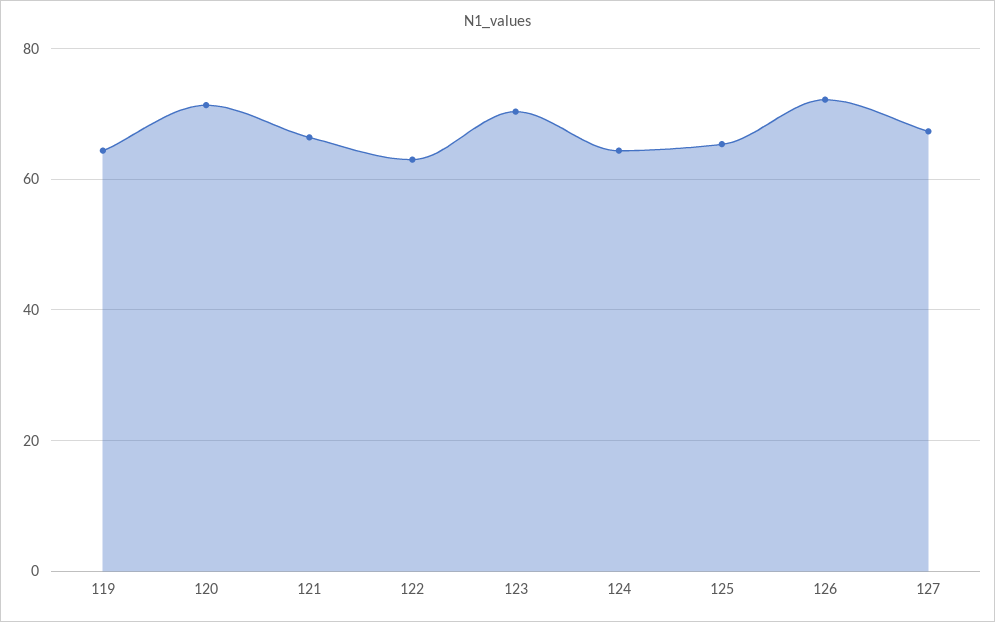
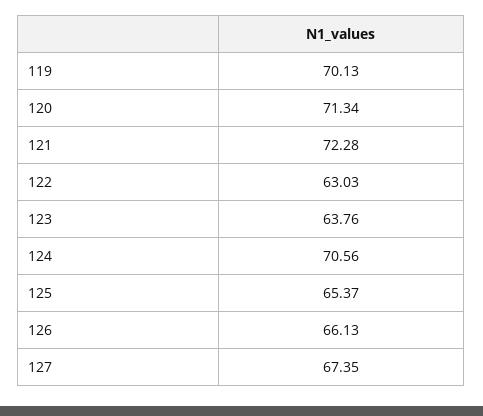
  {
-   "119": 64,
+   "119": 70.13,
    "120": 71.34,
-   "121": 66,
+   "121": 72.28,
    "122": 63.03,
-   "123": 70,
+   "123": 63.76,
-   "124": 64,
+   "124": 70.56,
    "125": 65.37,
-   "126": 72,
+   "126": 66.13,
    "127": 67.35
  }

